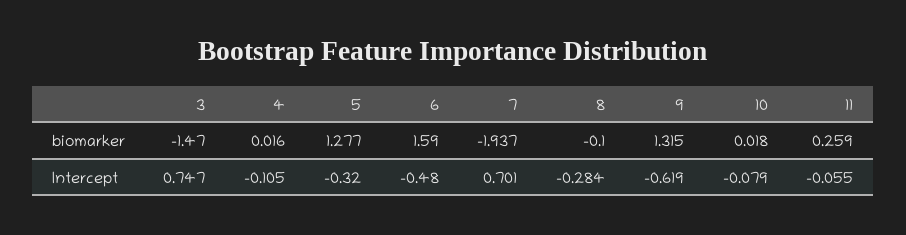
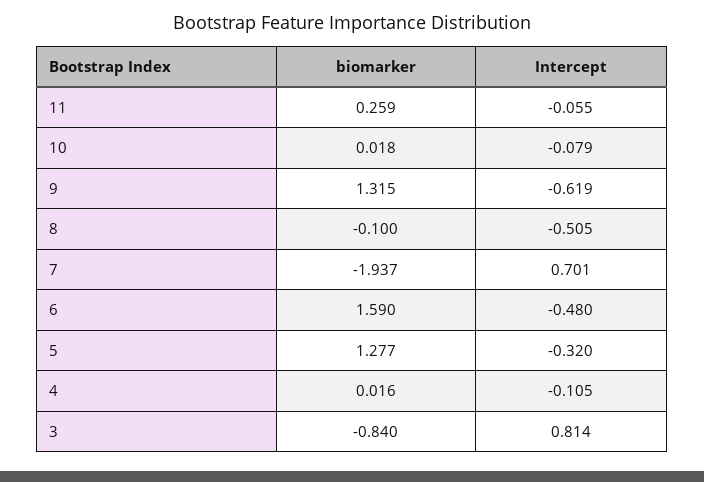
  {
    "3": {
-     "biomarker": -1.47,
+     "biomarker": -0.84,
-     "Intercept": 0.747
+     "Intercept": 0.814
    },
    "4": {
      "biomarker": 0.016,
      "Intercept": -0.105
    },
    "5": {
      "biomarker": 1.277,
      "Intercept": -0.32
    },
    "6": {
      "biomarker": 1.59,
      "Intercept": -0.48
    },
    "7": {
      "biomarker": -1.937,
      "Intercept": 0.701
    },
    "8": {
      "biomarker": -0.1,
-     "Intercept": -0.284
+     "Intercept": -0.505
    },
    "9": {
      "biomarker": 1.315,
      "Intercept": -0.619
    },
    "10": {
      "biomarker": 0.018,
      "Intercept": -0.079
    },
    "11": {
      "biomarker": 0.259,
      "Intercept": -0.055
    }
  }

